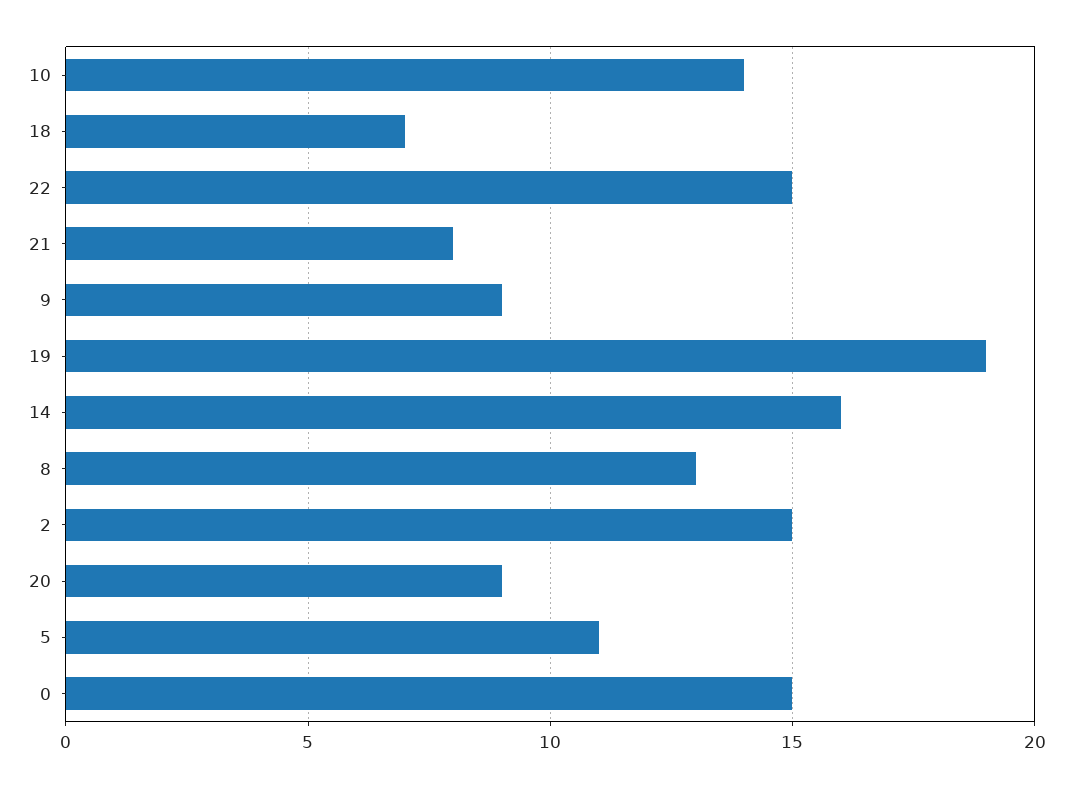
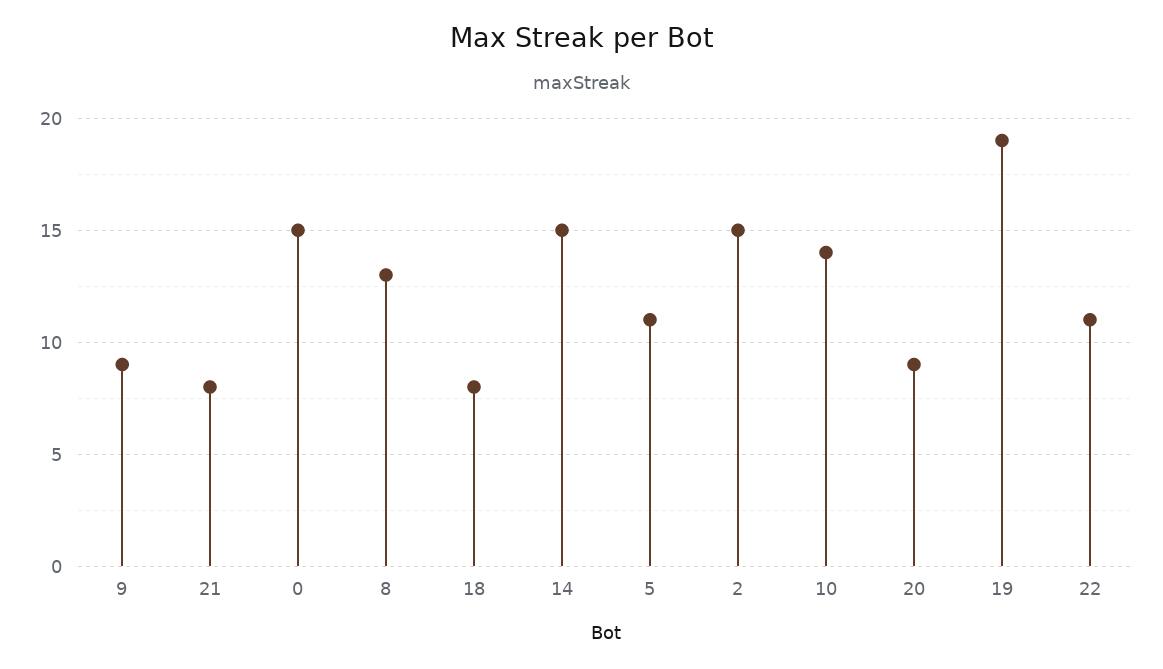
  {
    "10": 14,
-   "18": 7,
+   "18": 8,
-   "22": 15,
+   "22": 11,
    "21": 8,
    "9": 9,
    "19": 19,
-   "14": 16,
+   "14": 15,
    "8": 13,
    "2": 15,
    "20": 9,
    "5": 11,
    "0": 15
  }

